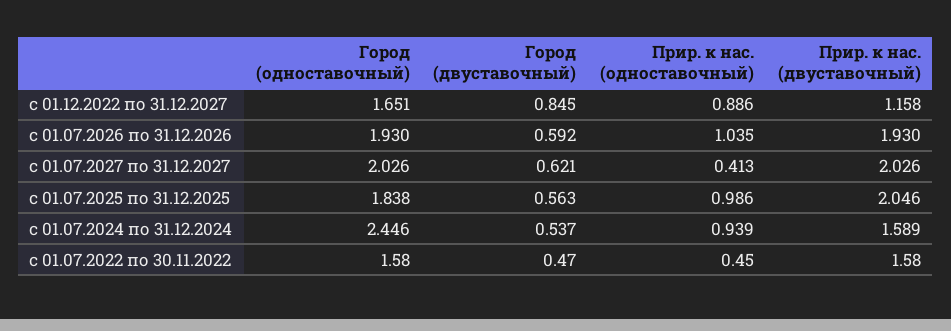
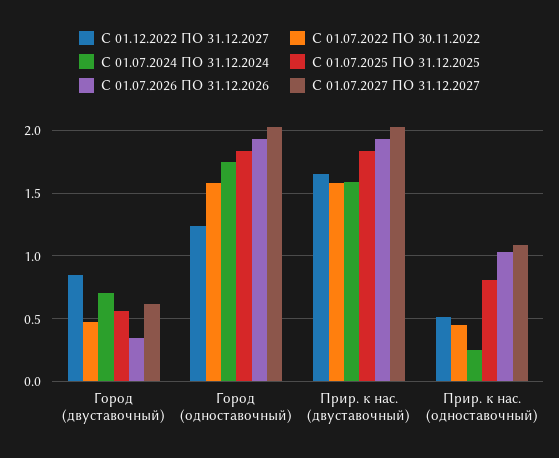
  {
    "с 01.12.2022 по 31.12.2027": {
-     "Город (одноставочный)": 1.651,
+     "Город (одноставочный)": 1.25,
      "Город (двуставочный)": 0.845,
-     "Прир. к нас. (одноставочный)": 0.886,
+     "Прир. к нас. (одноставочный)": 0.5,
-     "Прир. к нас. (двуставочный)": 1.158
+     "Прир. к нас. (двуставочный)": 1.65
    },
    "с 01.07.2026 по 31.12.2026": {
      "Город (одноставочный)": 1.93,
-     "Город (двуставочный)": 0.592,
+     "Город (двуставочный)": 0.35,
      "Прир. к нас. (одноставочный)": 1.035,
      "Прир. к нас. (двуставочный)": 1.93
    },
    "с 01.07.2027 по 31.12.2027": {
      "Город (одноставочный)": 2.026,
      "Город (двуставочный)": 0.621,
-     "Прир. к нас. (одноставочный)": 0.413,
+     "Прир. к нас. (одноставочный)": 1.1,
      "Прир. к нас. (двуставочный)": 2.026
    },
    "с 01.07.2025 по 31.12.2025": {
      "Город (одноставочный)": 1.838,
      "Город (двуставочный)": 0.563,
-     "Прир. к нас. (одноставочный)": 0.986,
+     "Прир. к нас. (одноставочный)": 0.8,
-     "Прир. к нас. (двуставочный)": 2.046
+     "Прир. к нас. (двуставочный)": 1.85
    },
    "с 01.07.2024 по 31.12.2024": {
-     "Город (одноставочный)": 2.446,
+     "Город (одноставочный)": 1.75,
-     "Город (двуставочный)": 0.537,
+     "Город (двуставочный)": 0.7,
-     "Прир. к нас. (одноставочный)": 0.939,
+     "Прир. к нас. (одноставочный)": 0.25,
      "Прир. к нас. (двуставочный)": 1.589
    },
    "с 01.07.2022 по 30.11.2022": {
      "Город (одноставочный)": 1.58,
      "Город (двуставочный)": 0.47,
      "Прир. к нас. (одноставочный)": 0.45,
      "Прир. к нас. (двуставочный)": 1.58
    }
  }

